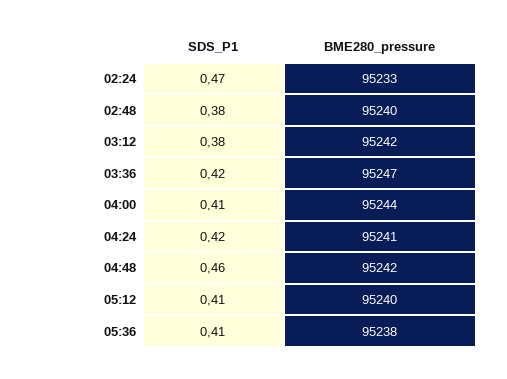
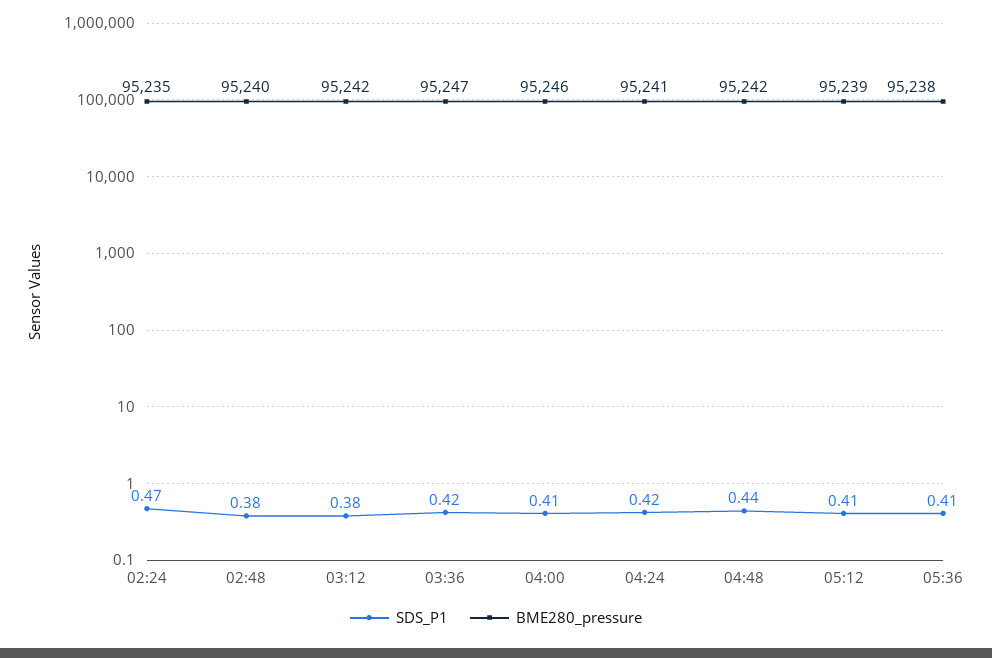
  {
    "SDS_P1": {
      "02:24": 0.47,
      "02:48": 0.38,
      "03:12": 0.38,
      "03:36": 0.42,
      "04:00": 0.41,
      "04:24": 0.42,
-     "04:48": 0.46,
+     "04:48": 0.44,
      "05:12": 0.41,
      "05:36": 0.41
    },
    "BME280_pressure": {
-     "02:24": 95233,
+     "02:24": 95235,
      "02:48": 95240,
      "03:12": 95242,
      "03:36": 95247,
-     "04:00": 95244,
+     "04:00": 95246,
      "04:24": 95241,
      "04:48": 95242,
-     "05:12": 95240,
+     "05:12": 95239,
      "05:36": 95238
    }
  }

